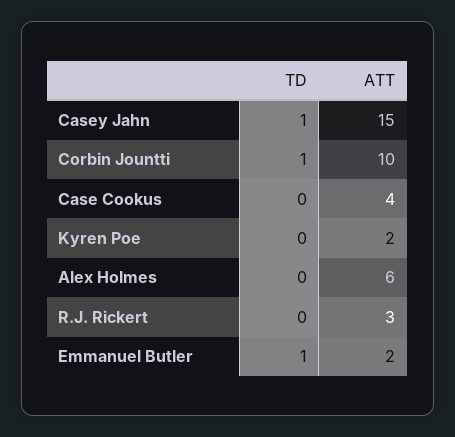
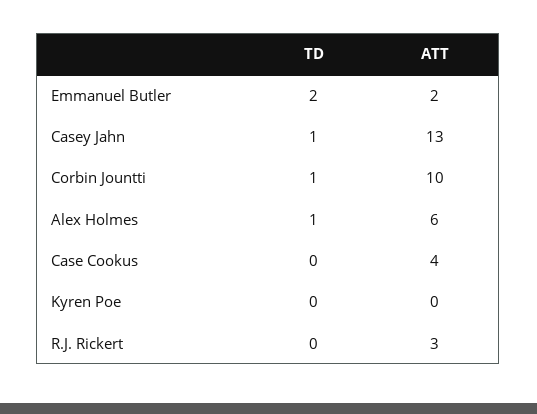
  {
    "TD": {
      "Casey Jahn": 1,
      "Corbin Jountti": 1,
      "Case Cookus": 0,
      "Kyren Poe": 0,
-     "Alex Holmes": 0,
+     "Alex Holmes": 1,
      "R.J. Rickert": 0,
-     "Emmanuel Butler": 1
+     "Emmanuel Butler": 2
    },
    "ATT": {
-     "Casey Jahn": 15,
+     "Casey Jahn": 13,
      "Corbin Jountti": 10,
      "Case Cookus": 4,
-     "Kyren Poe": 2,
+     "Kyren Poe": 0,
      "Alex Holmes": 6,
      "R.J. Rickert": 3,
      "Emmanuel Butler": 2
    }
  }

